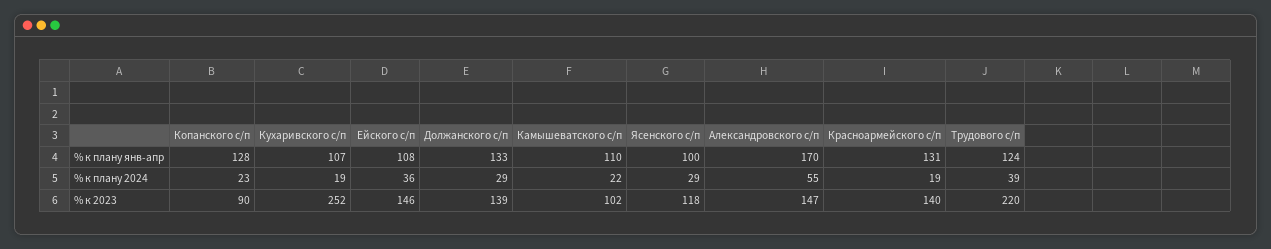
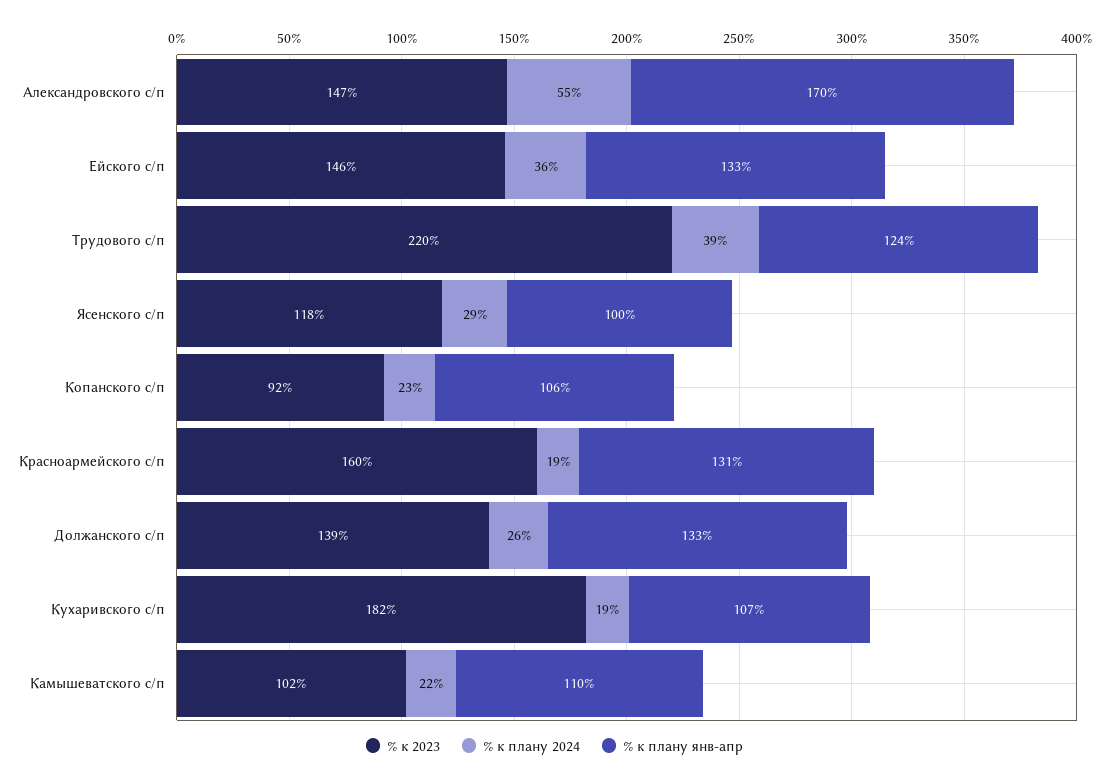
  {
    "% к плану янв-апр": {
-     "Копанского с/п": 128,
+     "Копанского с/п": 106,
      "Кухаривского с/п": 107,
-     "Ейского с/п": 108,
+     "Ейского с/п": 133,
      "Должанского с/п": 133,
      "Камышеватского с/п": 110,
      "Ясенского с/п": 100,
      "Александровского с/п": 170,
      "Красноармейского с/п": 131,
      "Трудового с/п": 124
    },
    "% к плану 2024": {
      "Копанского с/п": 23,
      "Кухаривского с/п": 19,
      "Ейского с/п": 36,
-     "Должанского с/п": 29,
+     "Должанского с/п": 26,
      "Камышеватского с/п": 22,
      "Ясенского с/п": 29,
      "Александровского с/п": 55,
      "Красноармейского с/п": 19,
      "Трудового с/п": 39
    },
    "% к 2023": {
-     "Копанского с/п": 90,
+     "Копанского с/п": 92,
-     "Кухаривского с/п": 252,
+     "Кухаривского с/п": 182,
      "Ейского с/п": 146,
      "Должанского с/п": 139,
      "Камышеватского с/п": 102,
      "Ясенского с/п": 118,
      "Александровского с/п": 147,
-     "Красноармейского с/п": 140,
+     "Красноармейского с/п": 160,
      "Трудового с/п": 220
    }
  }

